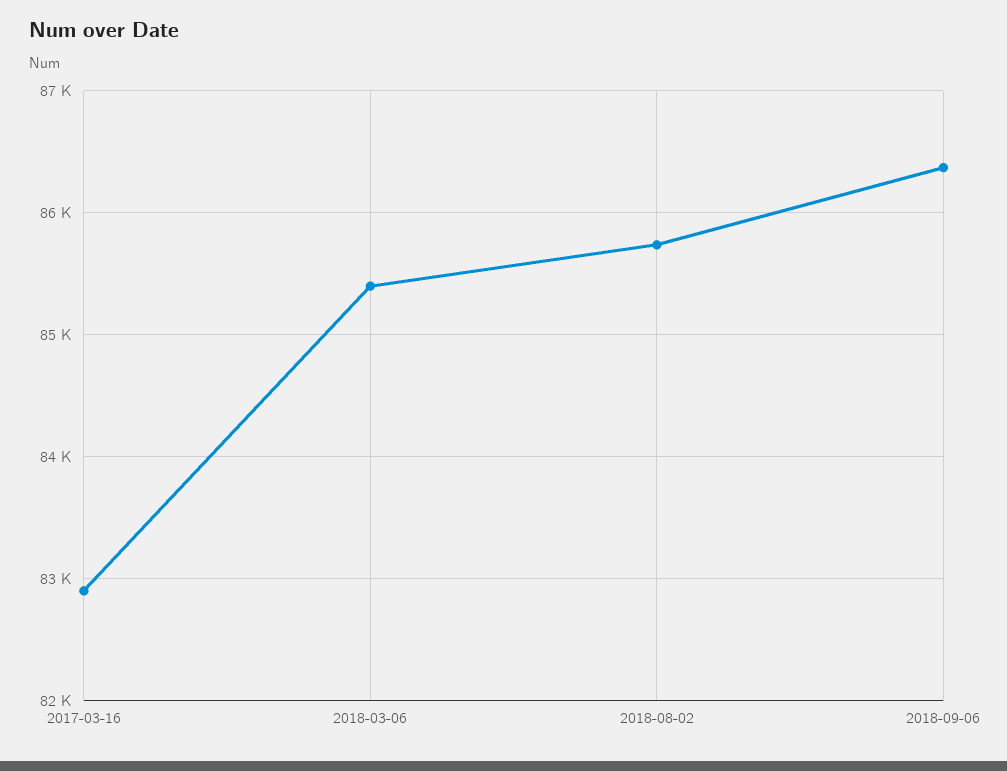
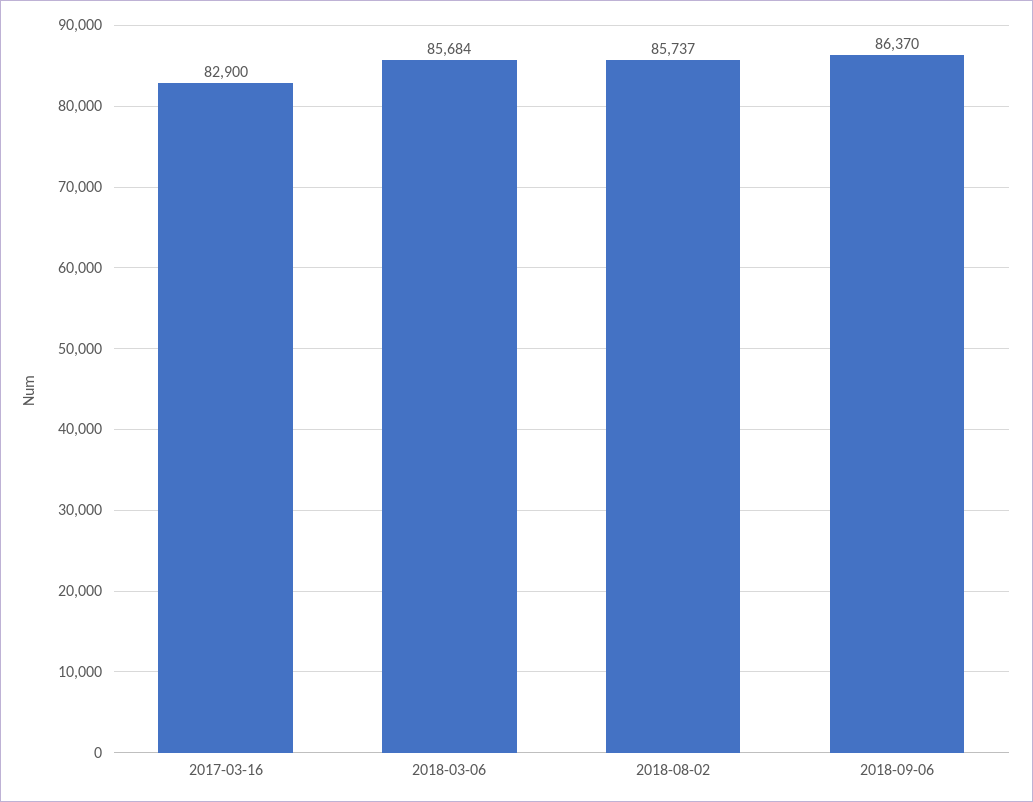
  {
    "2017-03-16": 82900,
-   "2018-03-06": 85400,
+   "2018-03-06": 85684,
    "2018-08-02": 85737,
    "2018-09-06": 86370
  }

